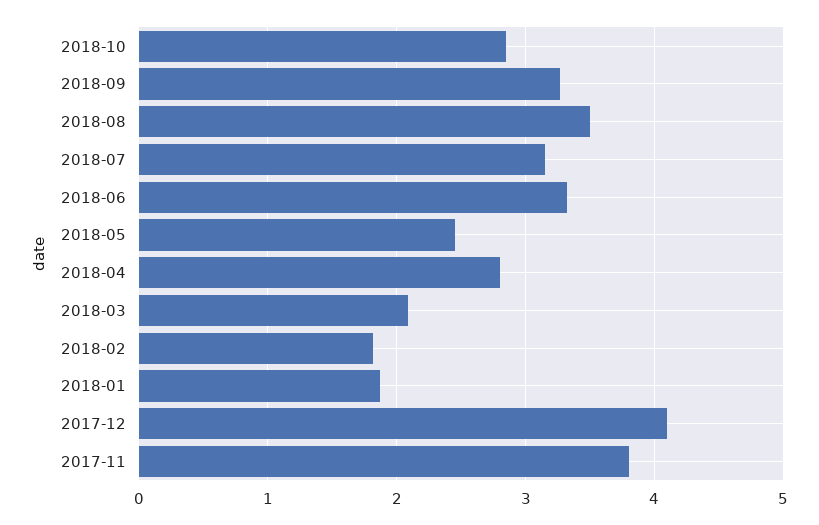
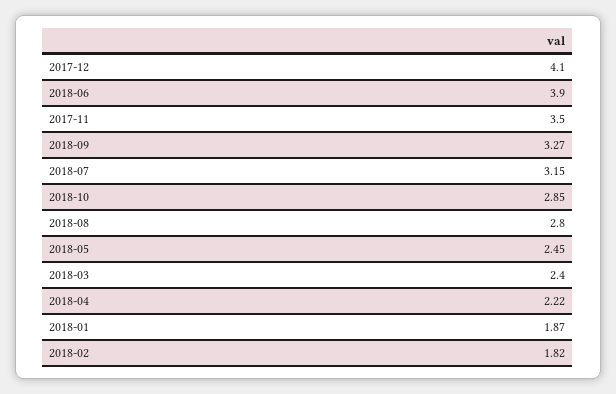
  {
    "2018-10": 2.85,
    "2018-09": 3.27,
-   "2018-08": 3.5,
+   "2018-08": 2.8,
    "2018-07": 3.15,
-   "2018-06": 3.3,
+   "2018-06": 3.9,
    "2018-05": 2.45,
-   "2018-04": 2.8,
+   "2018-04": 2.22,
-   "2018-03": 2.1,
+   "2018-03": 2.4,
    "2018-02": 1.82,
    "2018-01": 1.87,
    "2017-12": 4.1,
-   "2017-11": 3.8
+   "2017-11": 3.5
  }

